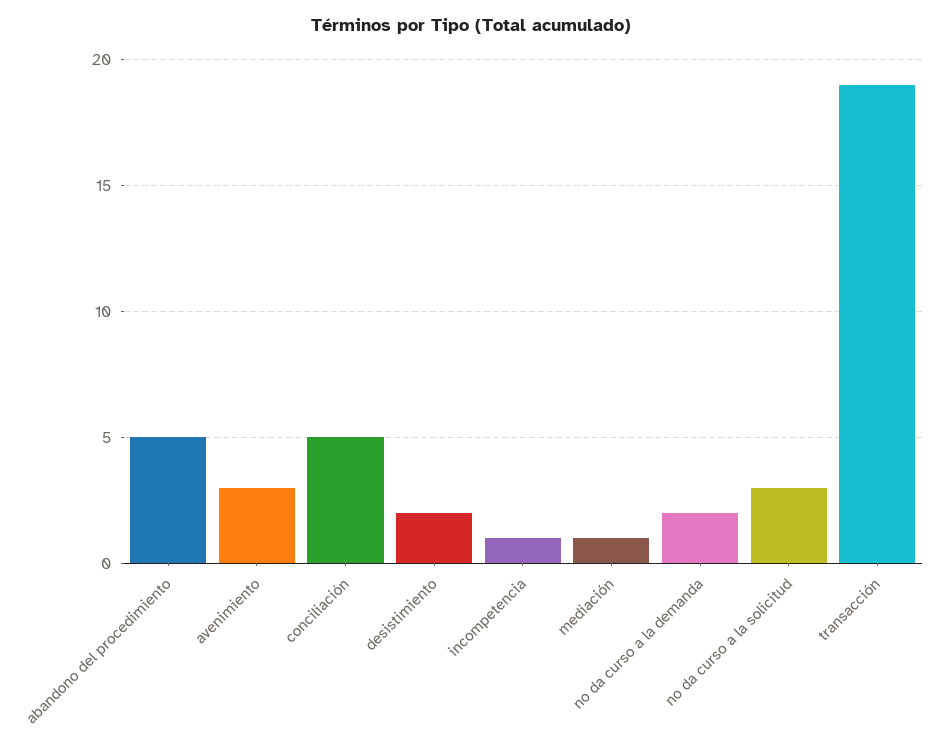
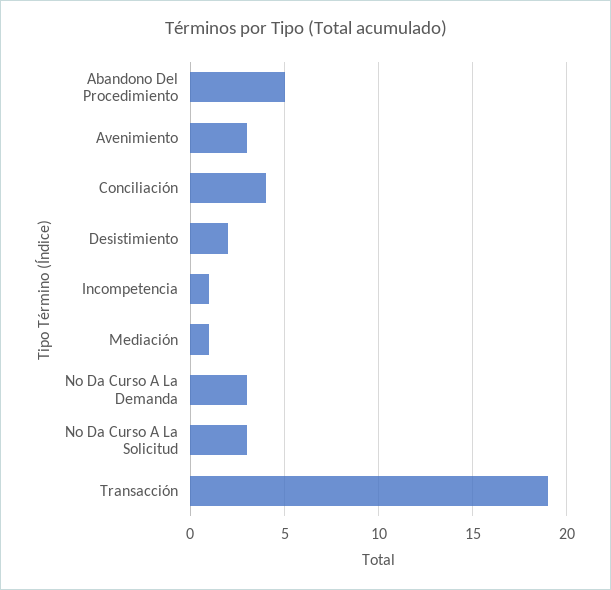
  {
    "abandono del procedimiento": 5,
    "avenimiento": 3,
-   "conciliación": 5,
+   "conciliación": 4,
    "desistimiento": 2,
    "incompetencia": 1,
    "mediación": 1,
-   "no da curso a la demanda": 2,
+   "no da curso a la demanda": 3,
    "no da curso a la solicitud": 3,
    "transacción": 19
  }

